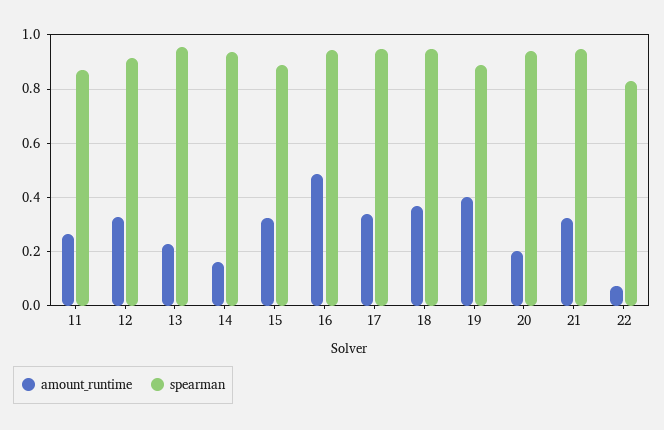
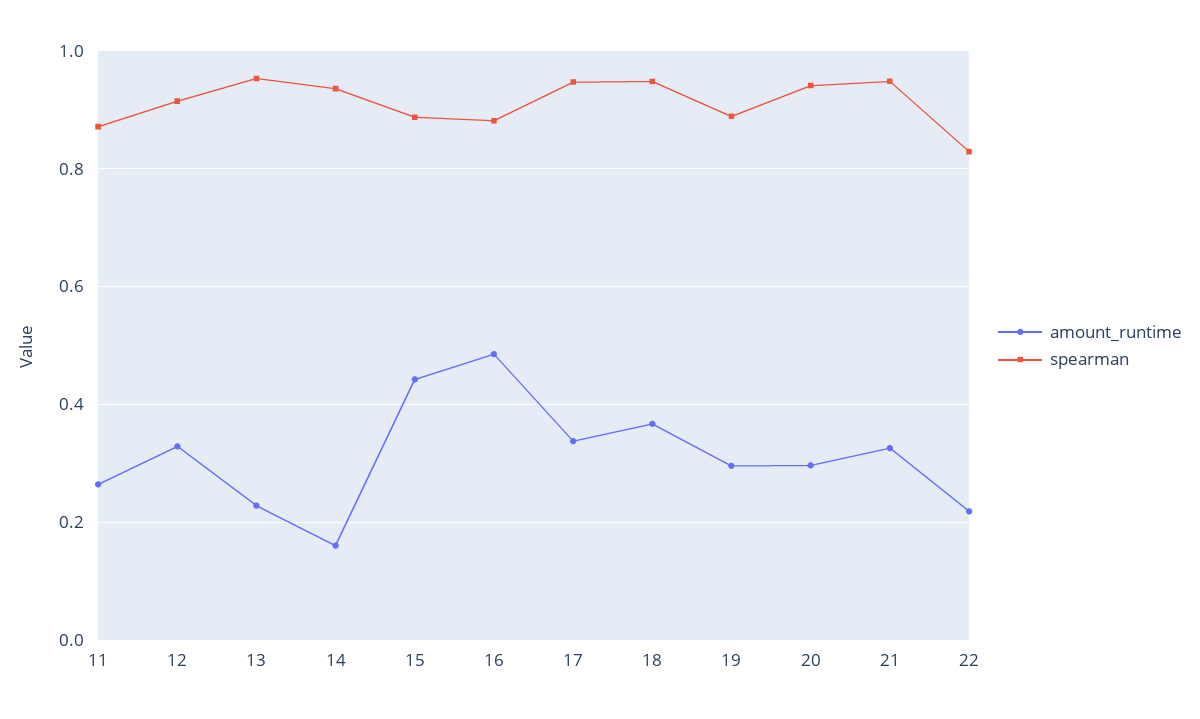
  {
    "amount_runtime": {
      "11": 0.26,
      "12": 0.32,
      "13": 0.22,
      "14": 0.16,
-     "15": 0.325,
+     "15": 0.44,
      "16": 0.48,
      "17": 0.34,
      "18": 0.36,
-     "19": 0.4,
+     "19": 0.3,
-     "20": 0.2,
+     "20": 0.3,
      "21": 0.32,
-     "22": 0.075
+     "22": 0.22
    },
    "spearman": {
      "11": 0.88,
      "12": 0.92,
      "13": 0.96,
      "14": 0.94,
      "15": 0.88,
-     "16": 0.95,
+     "16": 0.88,
      "17": 0.94,
      "18": 0.94,
      "19": 0.88,
      "20": 0.94,
      "21": 0.94,
      "22": 0.82
    }
  }

